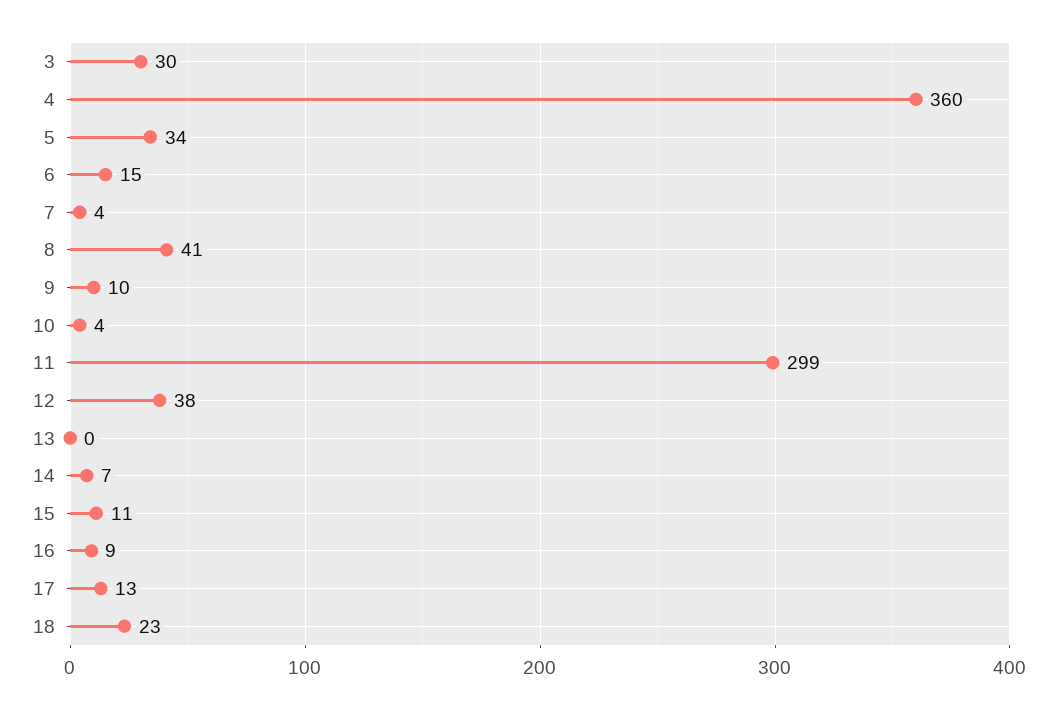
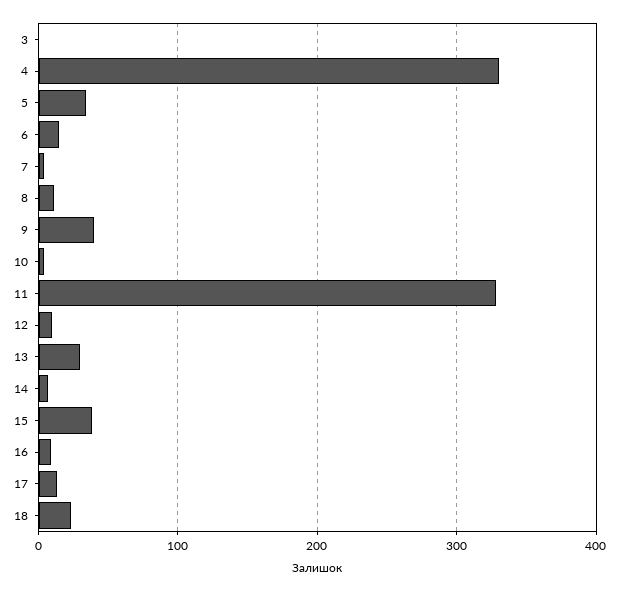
  {
-   "3": 30,
+   "3": 0,
-   "4": 360,
+   "4": 330,
    "5": 34,
    "6": 15,
    "7": 4,
-   "8": 41,
+   "8": 10,
-   "9": 10,
+   "9": 40,
    "10": 4,
-   "11": 299,
+   "11": 330,
-   "12": 38,
+   "12": 10,
-   "13": 0,
+   "13": 30,
    "14": 7,
-   "15": 11,
+   "15": 40,
    "16": 9,
    "17": 13,
    "18": 23
  }

